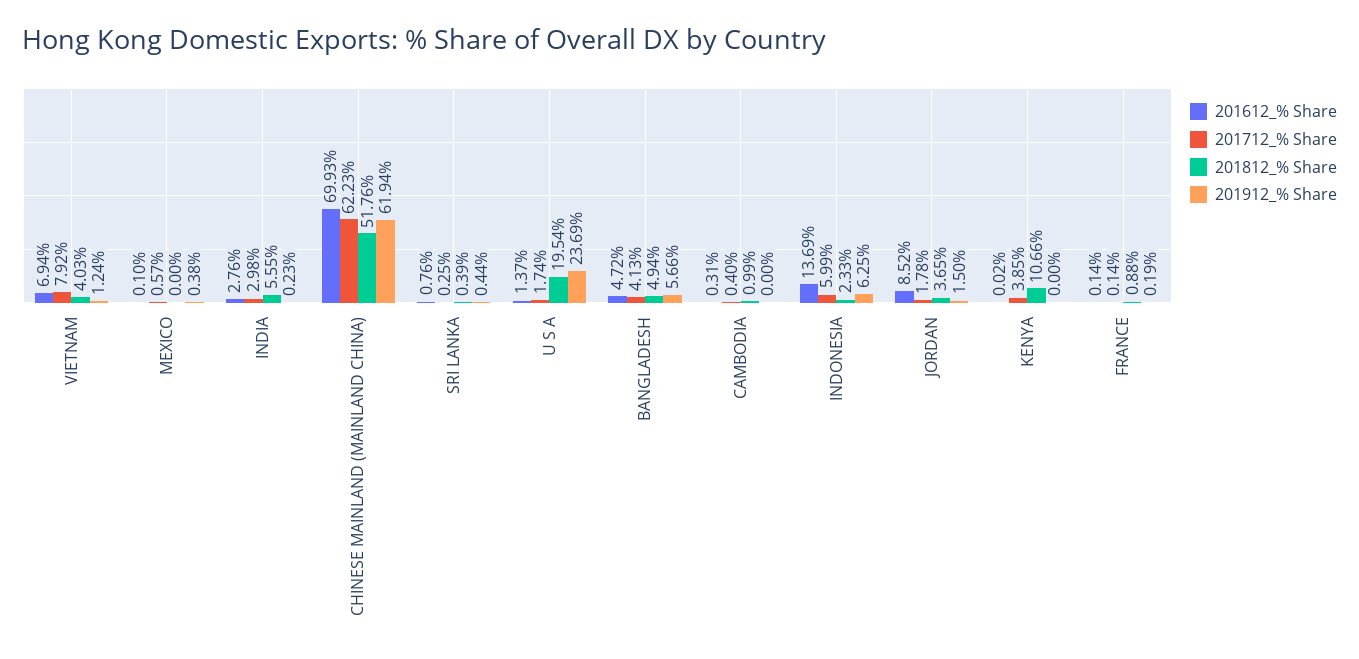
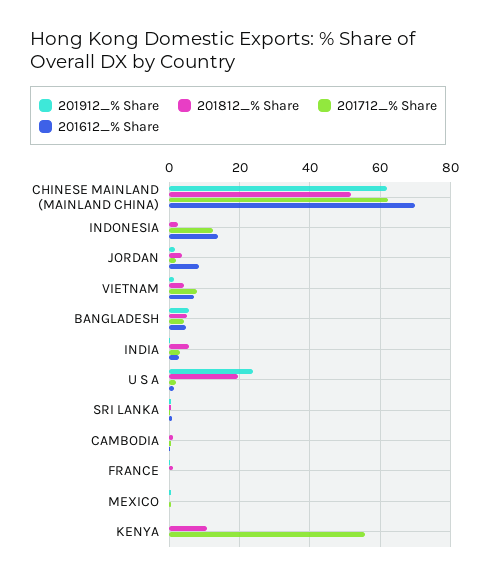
  {
    "201612_% Share": {
      "VIETNAM": 6.94,
      "MEXICO": 0.1,
      "INDIA": 2.76,
      "CHINESE MAINLAND (MAINLAND CHINA)": 69.93,
      "SRI LANKA": 0.76,
      "U S A": 1.37,
      "BANGLADESH": 4.72,
      "CAMBODIA": 0.31,
      "INDONESIA": 13.69,
      "JORDAN": 8.52,
      "KENYA": 0.02,
      "FRANCE": 0.14
    },
    "201712_% Share": {
      "VIETNAM": 7.92,
      "MEXICO": 0.57,
      "INDIA": 2.98,
      "CHINESE MAINLAND (MAINLAND CHINA)": 62.23,
      "SRI LANKA": 0.25,
      "U S A": 1.74,
      "BANGLADESH": 4.13,
      "CAMBODIA": 0.4,
-     "INDONESIA": 5.99,
+     "INDONESIA": 12,
      "JORDAN": 1.78,
-     "KENYA": 3.85,
+     "KENYA": 56,
      "FRANCE": 0.14
    },
    "201812_% Share": {
      "VIETNAM": 4.03,
      "MEXICO": 0,
      "INDIA": 5.55,
      "CHINESE MAINLAND (MAINLAND CHINA)": 51.76,
      "SRI LANKA": 0.39,
      "U S A": 19.54,
      "BANGLADESH": 4.94,
      "CAMBODIA": 0.99,
      "INDONESIA": 2.33,
      "JORDAN": 3.65,
      "KENYA": 10.66,
      "FRANCE": 0.88
    },
    "201912_% Share": {
      "VIETNAM": 1.24,
      "MEXICO": 0.38,
      "INDIA": 0.23,
      "CHINESE MAINLAND (MAINLAND CHINA)": 61.94,
      "SRI LANKA": 0.44,
      "U S A": 23.69,
      "BANGLADESH": 5.66,
      "CAMBODIA": 0,
-     "INDONESIA": 6.25,
+     "INDONESIA": 0,
      "JORDAN": 1.5,
      "KENYA": 0,
      "FRANCE": 0.19
    }
  }

